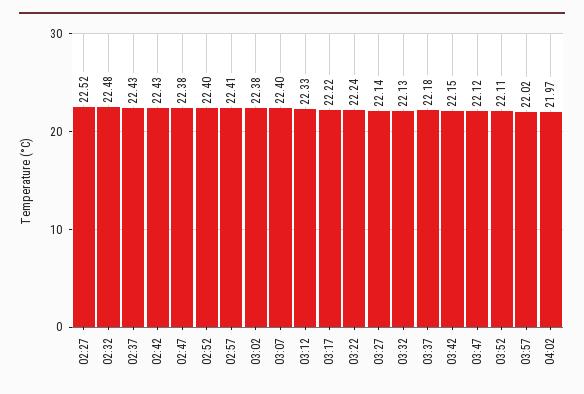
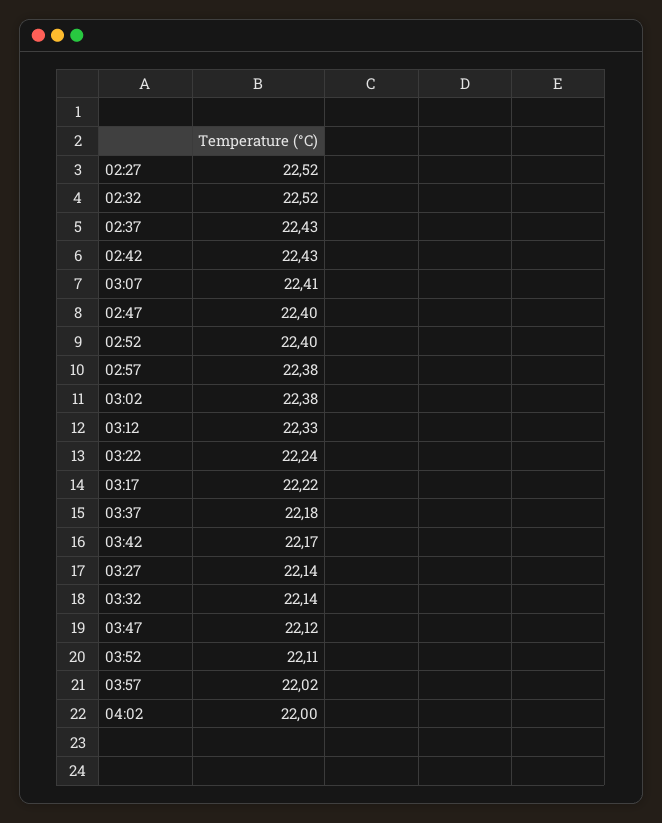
  {
    "02:27": 22.52,
-   "02:32": 22.48,
+   "02:32": 22.52,
    "02:37": 22.43,
    "02:42": 22.43,
-   "02:47": 22.38,
+   "02:47": 22.4,
    "02:52": 22.4,
-   "02:57": 22.41,
+   "02:57": 22.38,
    "03:02": 22.38,
-   "03:07": 22.4,
+   "03:07": 22.41,
    "03:12": 22.33,
    "03:17": 22.22,
    "03:22": 22.24,
    "03:27": 22.14,
-   "03:32": 22.13,
+   "03:32": 22.14,
    "03:37": 22.18,
-   "03:42": 22.15,
+   "03:42": 22.17,
    "03:47": 22.12,
    "03:52": 22.11,
    "03:57": 22.02,
-   "04:02": 21.97
+   "04:02": 22
  }

